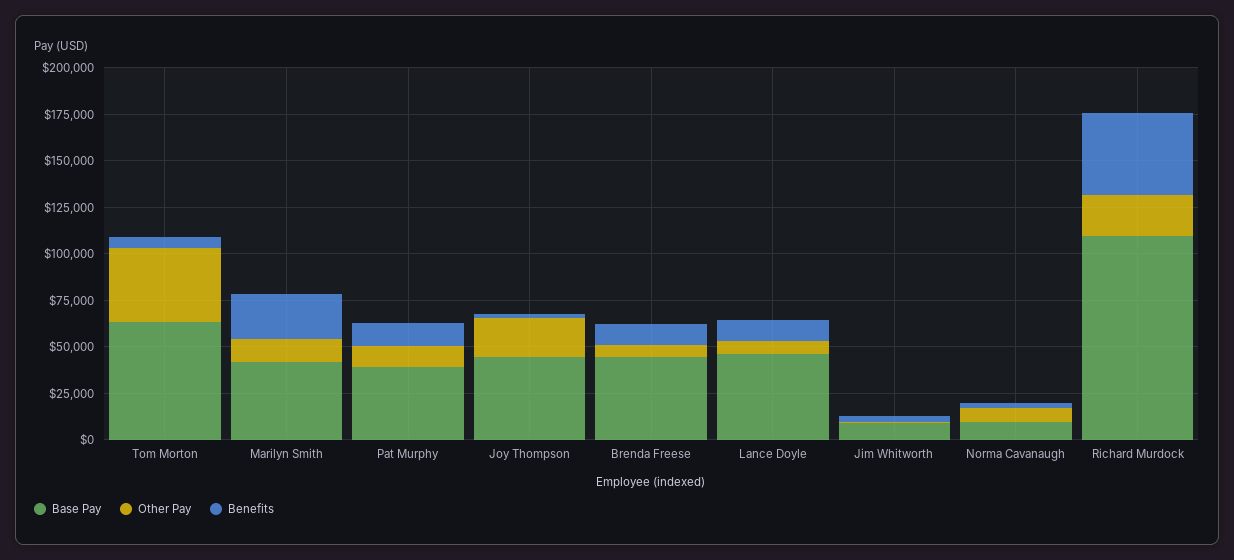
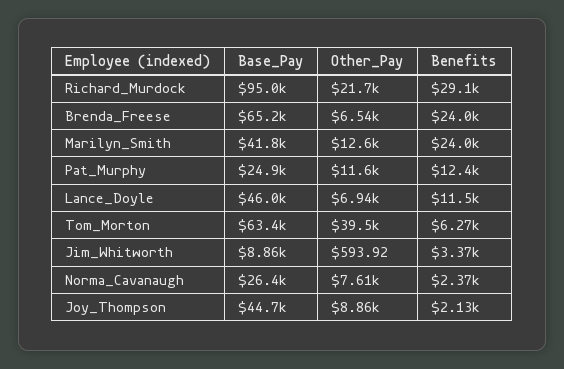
  {
    "Base Pay": {
      "Tom Morton": 63400,
      "Marilyn Smith": 41800,
-     "Pat Murphy": 40000,
+     "Pat Murphy": 24900,
      "Joy Thompson": 44700,
-     "Brenda Freese": 45000,
+     "Brenda Freese": 65200,
      "Lance Doyle": 46000,
      "Jim Whitworth": 8860,
-     "Norma Cavanaugh": 10000,
+     "Norma Cavanaugh": 26400,
-     "Richard Murdock": 110000
+     "Richard Murdock": 95000
    },
    "Other Pay": {
      "Tom Morton": 39500,
      "Marilyn Smith": 12600,
      "Pat Murphy": 11600,
-     "Joy Thompson": 20000,
+     "Joy Thompson": 8860,
      "Brenda Freese": 6540,
      "Lance Doyle": 6940,
      "Jim Whitworth": 593.92,
      "Norma Cavanaugh": 7610,
      "Richard Murdock": 21700
    },
    "Benefits": {
      "Tom Morton": 6270,
      "Marilyn Smith": 24000,
      "Pat Murphy": 12400,
      "Joy Thompson": 2130,
-     "Brenda Freese": 10000,
+     "Brenda Freese": 24000,
      "Lance Doyle": 11500,
      "Jim Whitworth": 3370,
      "Norma Cavanaugh": 2370,
-     "Richard Murdock": 45000
+     "Richard Murdock": 29100
    }
  }

